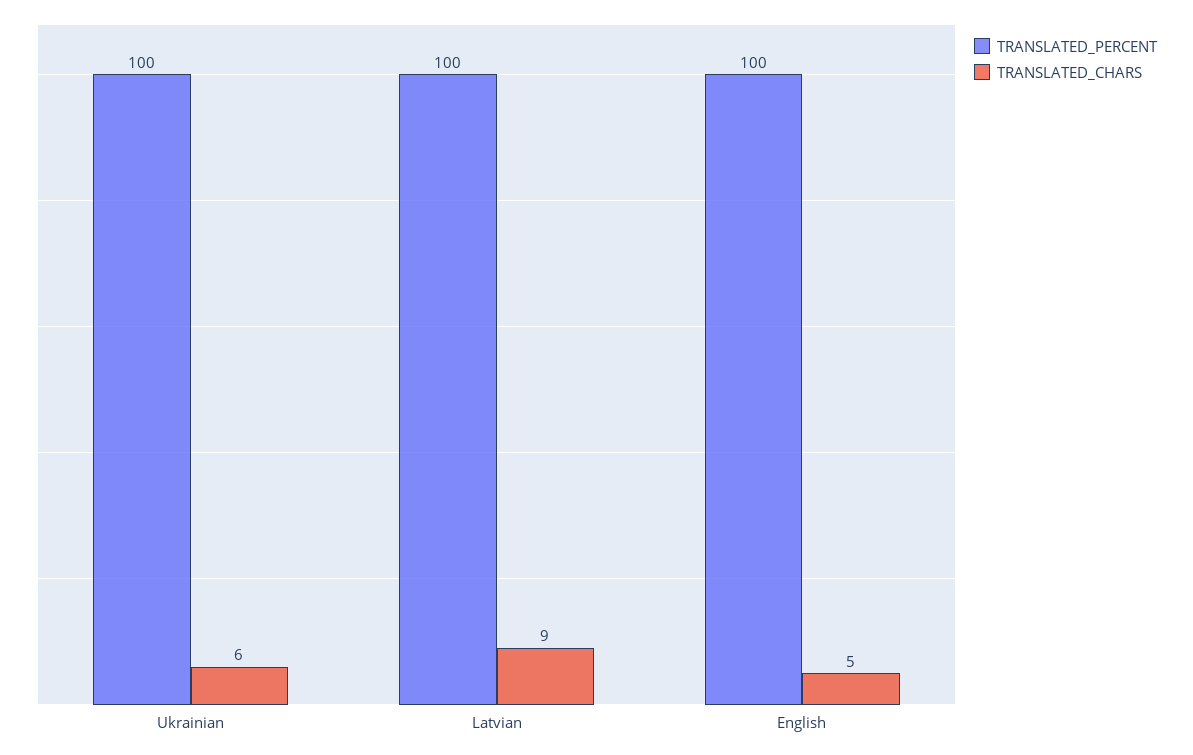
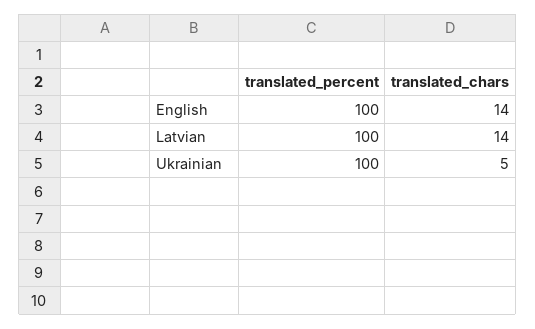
  {
    "TRANSLATED_PERCENT": {
      "Ukrainian": 100,
      "Latvian": 100,
      "English": 100
    },
    "TRANSLATED_CHARS": {
-     "Ukrainian": 6,
+     "Ukrainian": 5,
-     "Latvian": 9,
+     "Latvian": 14,
-     "English": 5
+     "English": 14
    }
  }

